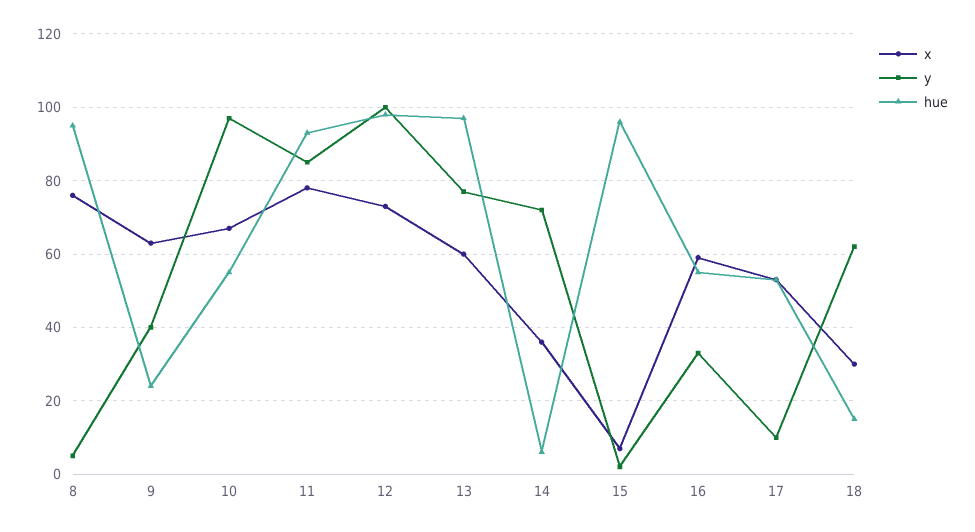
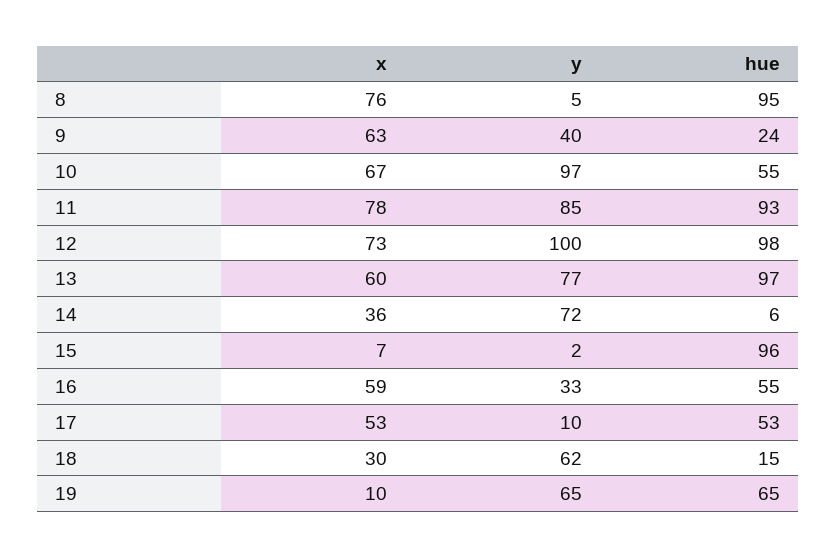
  {
    "x": {
      "8": 76,
      "9": 63,
      "10": 67,
      "11": 78,
      "12": 73,
      "13": 60,
      "14": 36,
      "15": 7,
      "16": 59,
      "17": 53,
-     "18": 30
+     "18": 30,
+     "19": 10
    },
    "y": {
      "8": 5,
      "9": 40,
      "10": 97,
      "11": 85,
      "12": 100,
      "13": 77,
      "14": 72,
      "15": 2,
      "16": 33,
      "17": 10,
-     "18": 62
+     "18": 62,
+     "19": 65
    },
    "hue": {
      "8": 95,
      "9": 24,
      "10": 55,
      "11": 93,
      "12": 98,
      "13": 97,
      "14": 6,
      "15": 96,
      "16": 55,
      "17": 53,
-     "18": 15
+     "18": 15,
+     "19": 65
    }
  }

